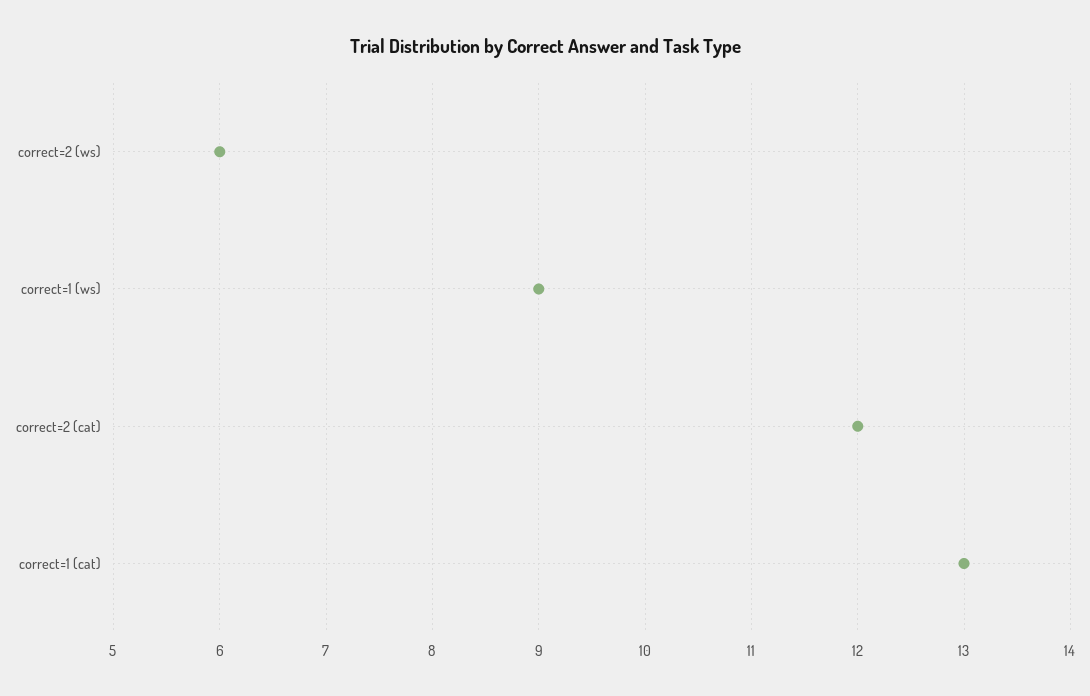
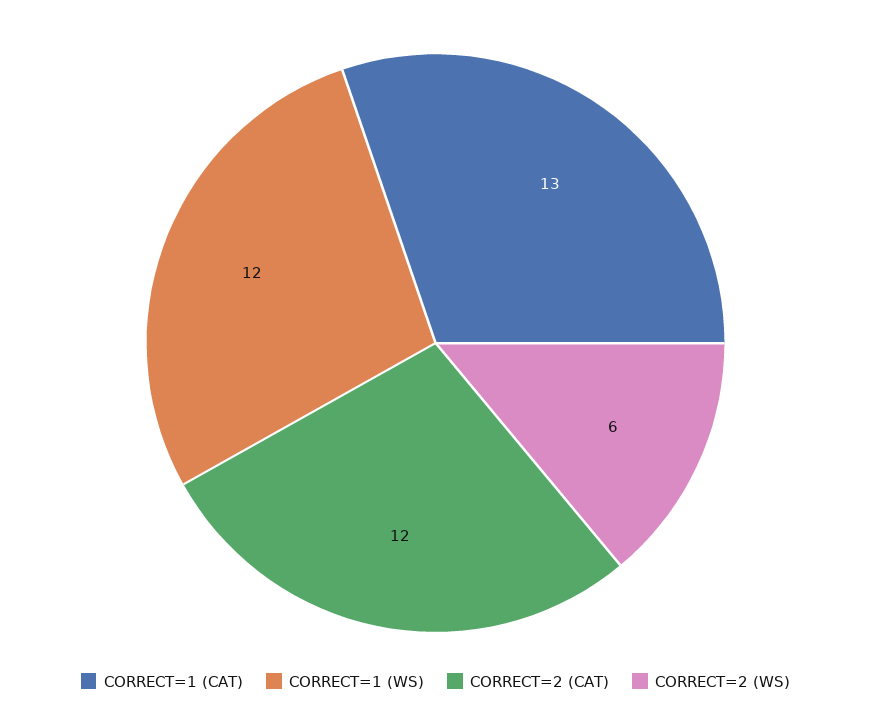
  {
    "correct=2 (ws)": 6,
-   "correct=1 (ws)": 9,
+   "correct=1 (ws)": 12,
    "correct=2 (cat)": 12,
    "correct=1 (cat)": 13
  }

